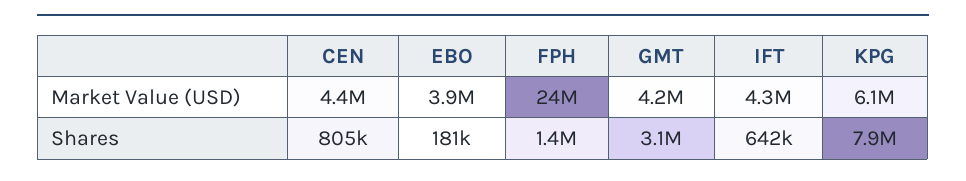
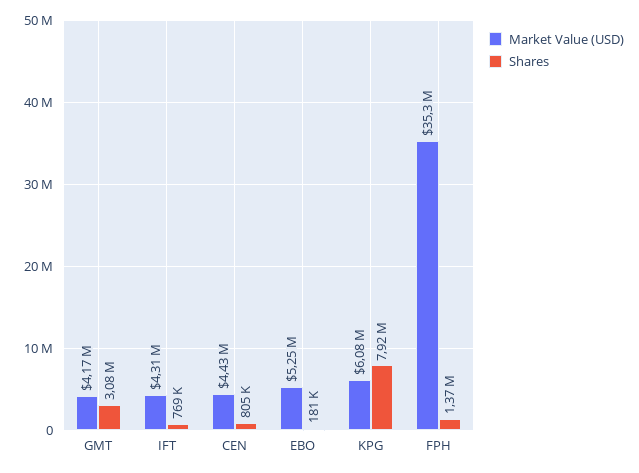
  {
    "Market Value (USD)": {
      "CEN": 4430000,
-     "EBO": 3900000,
+     "EBO": 5250000,
-     "FPH": 24000000,
+     "FPH": 35300000,
      "GMT": 4170000,
      "IFT": 4310000,
      "KPG": 6080000
    },
    "Shares": {
      "CEN": 805000,
      "EBO": 181000,
      "FPH": 1370000,
      "GMT": 3080000,
-     "IFT": 642000,
+     "IFT": 769000,
      "KPG": 7920000
    }
  }

